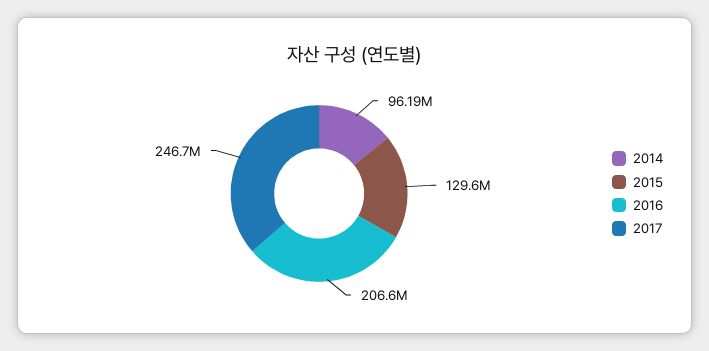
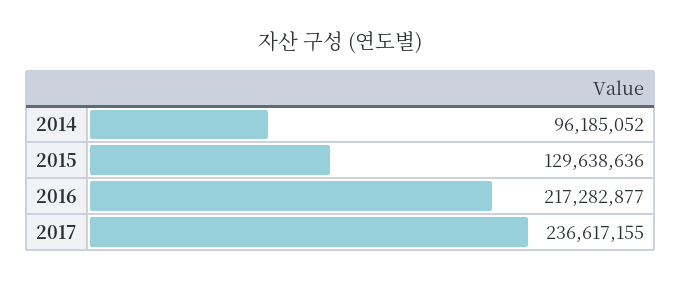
  {
    "2014": 96185052,
    "2015": 129638636,
-   "2016": 206600000,
+   "2016": 217282877,
-   "2017": 246700000
+   "2017": 236617155
  }

